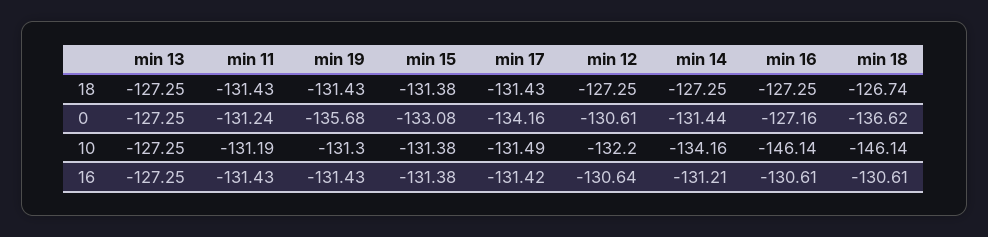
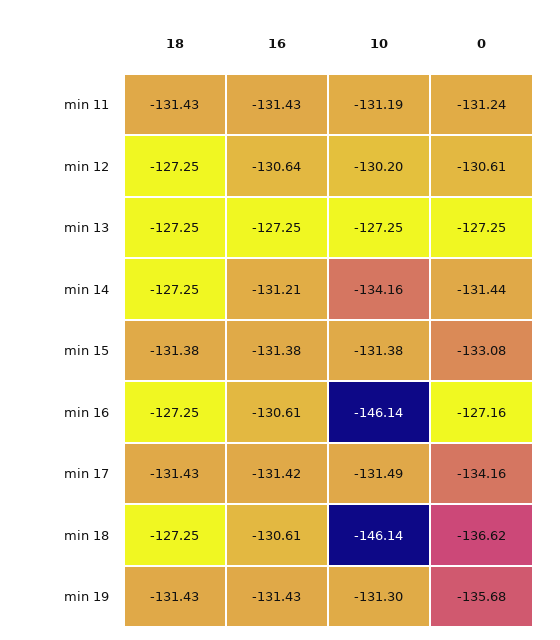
  {
    "min 13": {
      "18": -127.25,
      "0": -127.25,
      "10": -127.25,
      "16": -127.25
    },
    "min 11": {
      "18": -131.43,
      "0": -131.24,
      "10": -131.19,
      "16": -131.43
    },
    "min 19": {
      "18": -131.43,
      "0": -135.68,
      "10": -131.3,
      "16": -131.43
    },
    "min 15": {
      "18": -131.38,
      "0": -133.08,
      "10": -131.38,
      "16": -131.38
    },
    "min 17": {
      "18": -131.43,
      "0": -134.16,
      "10": -131.49,
      "16": -131.42
    },
    "min 12": {
      "18": -127.25,
      "0": -130.61,
-     "10": -132.2,
+     "10": -130.2,
      "16": -130.64
    },
    "min 14": {
      "18": -127.25,
      "0": -131.44,
      "10": -134.16,
      "16": -131.21
    },
    "min 16": {
      "18": -127.25,
      "0": -127.16,
      "10": -146.14,
      "16": -130.61
    },
    "min 18": {
-     "18": -126.74,
+     "18": -127.25,
      "0": -136.62,
      "10": -146.14,
      "16": -130.61
    }
  }

